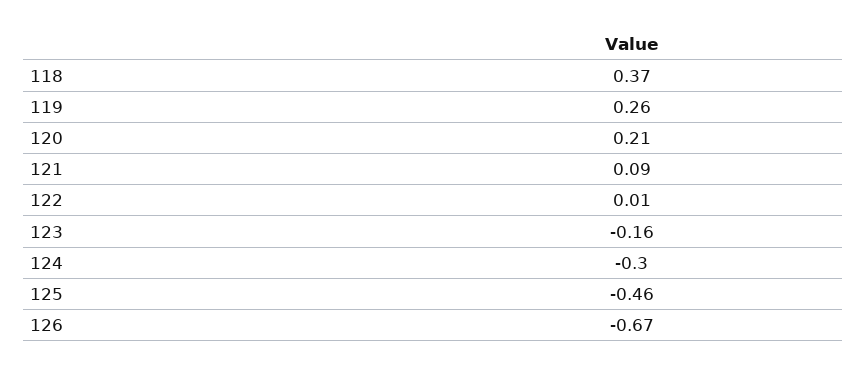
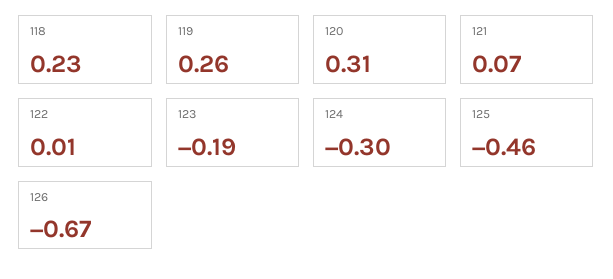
  {
-   "118": 0.37,
+   "118": 0.23,
    "119": 0.26,
-   "120": 0.21,
+   "120": 0.31,
-   "121": 0.09,
+   "121": 0.07,
    "122": 0.01,
-   "123": -0.16,
+   "123": -0.19,
    "124": -0.3,
    "125": -0.46,
    "126": -0.67
  }

